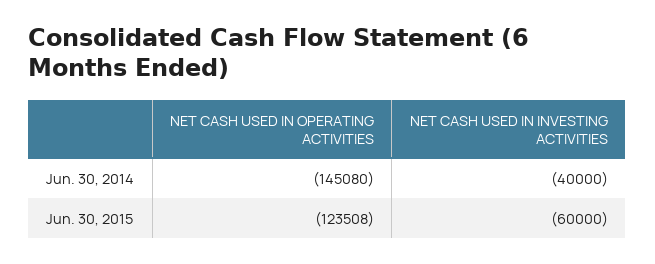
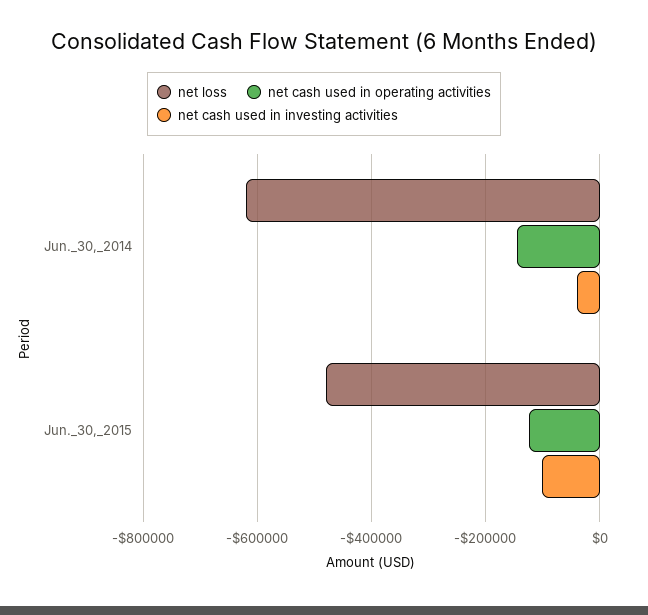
  {
    "NET CASH USED IN OPERATING ACTIVITIES": {
      "Jun. 30, 2014": -145080,
      "Jun. 30, 2015": -123508
    },
    "NET CASH USED IN INVESTING ACTIVITIES": {
      "Jun. 30, 2014": -40000,
-     "Jun. 30, 2015": -60000
+     "Jun. 30, 2015": -100000
-   }
+   },
+   "net loss": {
+     "Jun. 30, 2014": -620000,
+     "Jun. 30, 2015": -480000
+   }
  }

